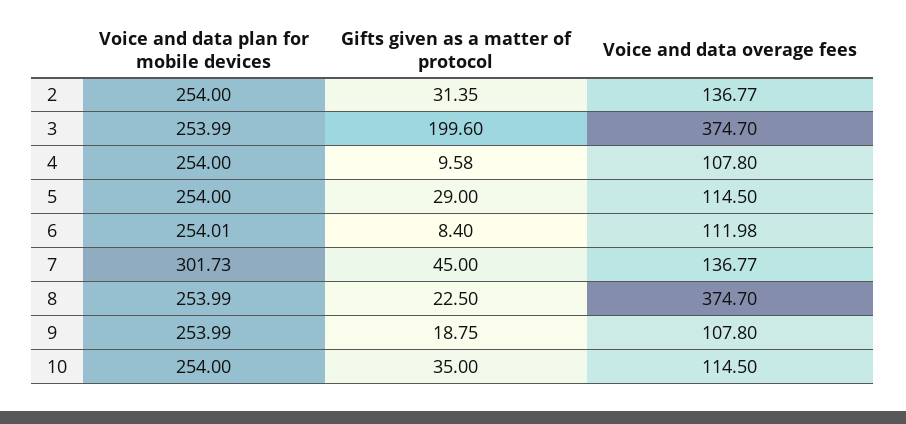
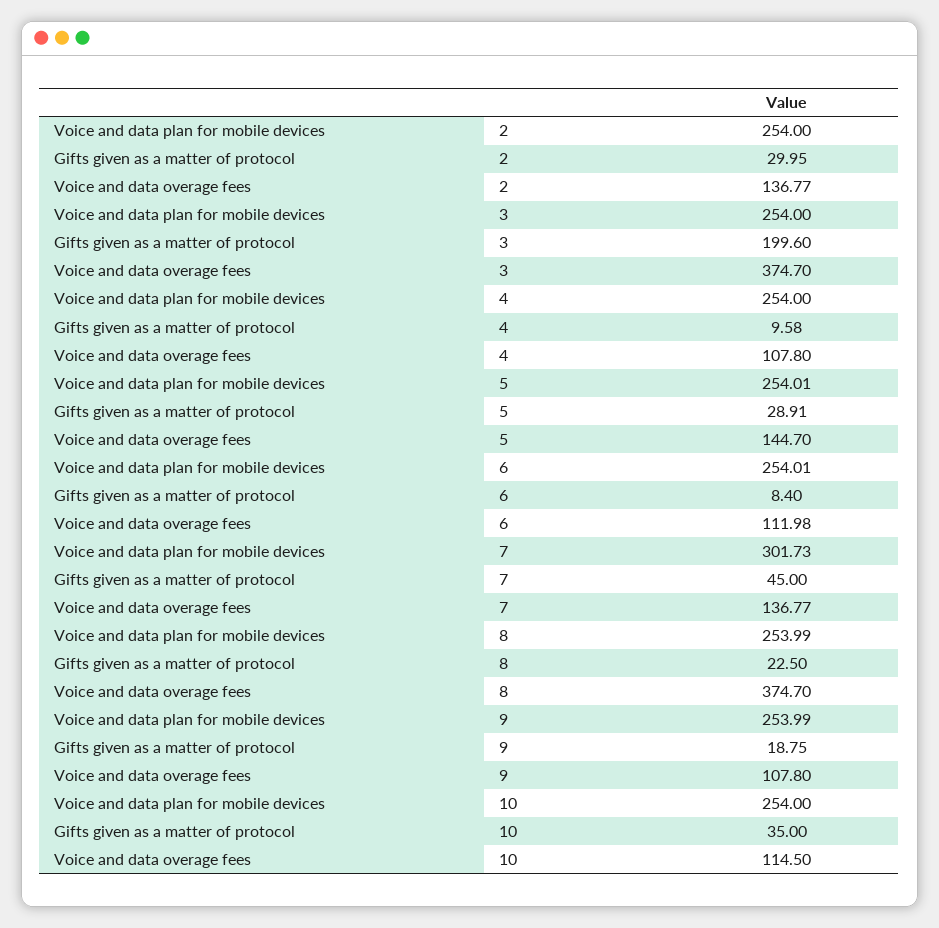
  {
    "Voice and data plan for mobile devices": {
      "2": 254,
-     "3": 253.99,
+     "3": 254,
      "4": 254,
-     "5": 254,
+     "5": 254.01,
      "6": 254.01,
      "7": 301.73,
      "8": 253.99,
      "9": 253.99,
      "10": 254
    },
    "Gifts given as a matter of protocol": {
-     "2": 31.35,
+     "2": 29.95,
      "3": 199.6,
      "4": 9.58,
-     "5": 29,
+     "5": 28.91,
      "6": 8.4,
      "7": 45,
      "8": 22.5,
      "9": 18.75,
      "10": 35
    },
    "Voice and data overage fees": {
      "2": 136.77,
      "3": 374.7,
      "4": 107.8,
-     "5": 114.5,
+     "5": 144.7,
      "6": 111.98,
      "7": 136.77,
      "8": 374.7,
      "9": 107.8,
      "10": 114.5
    }
  }

